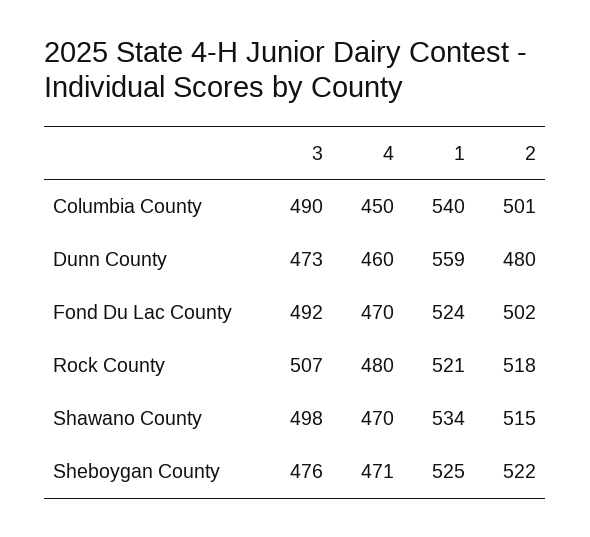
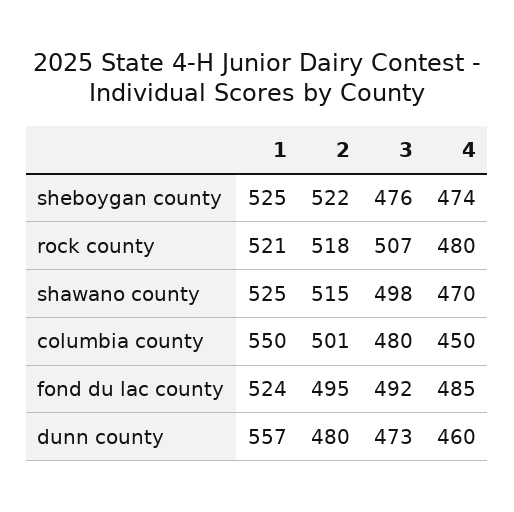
  {
    "3": {
-     "Columbia County": 490,
+     "Columbia County": 480,
      "Dunn County": 473,
      "Fond Du Lac County": 492,
      "Rock County": 507,
      "Shawano County": 498,
      "Sheboygan County": 476
    },
    "4": {
      "Columbia County": 450,
      "Dunn County": 460,
-     "Fond Du Lac County": 470,
+     "Fond Du Lac County": 485,
      "Rock County": 480,
      "Shawano County": 470,
-     "Sheboygan County": 471
+     "Sheboygan County": 474
    },
    "1": {
-     "Columbia County": 540,
+     "Columbia County": 550,
-     "Dunn County": 559,
+     "Dunn County": 557,
      "Fond Du Lac County": 524,
      "Rock County": 521,
-     "Shawano County": 534,
+     "Shawano County": 525,
      "Sheboygan County": 525
    },
    "2": {
      "Columbia County": 501,
      "Dunn County": 480,
-     "Fond Du Lac County": 502,
+     "Fond Du Lac County": 495,
      "Rock County": 518,
      "Shawano County": 515,
      "Sheboygan County": 522
    }
  }

